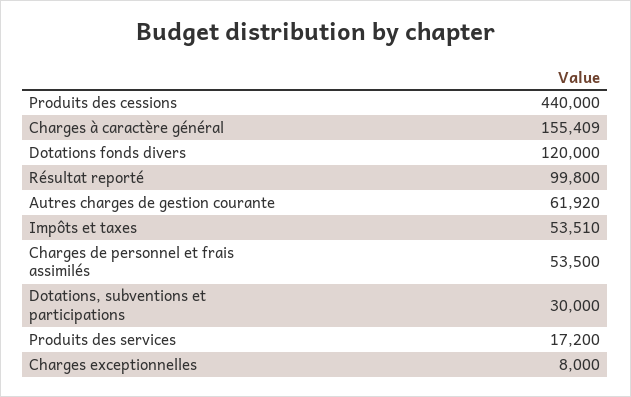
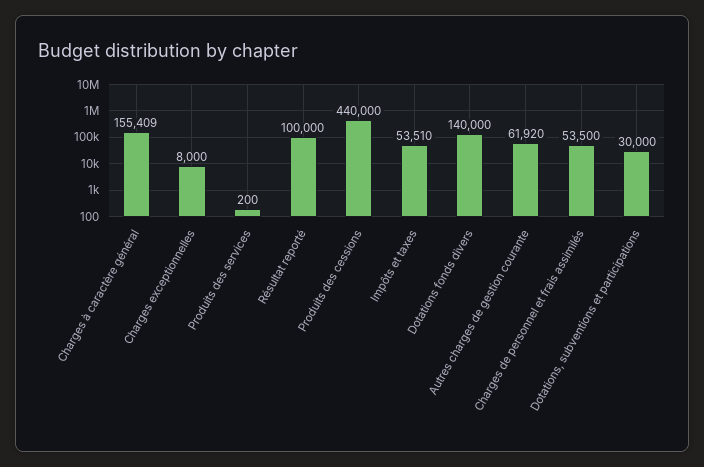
  {
    "Produits des cessions": 440000,
    "Charges à caractère général": 155409,
-   "Dotations fonds divers": 120000,
+   "Dotations fonds divers": 140000,
-   "Résultat reporté": 99800,
+   "Résultat reporté": 100000,
    "Autres charges de gestion courante": 61920,
    "Impôts et taxes": 53510,
    "Charges de personnel et frais assimilés": 53500,
    "Dotations, subventions et participations": 30000,
-   "Produits des services": 17200,
+   "Produits des services": 200,
    "Charges exceptionnelles": 8000
  }

